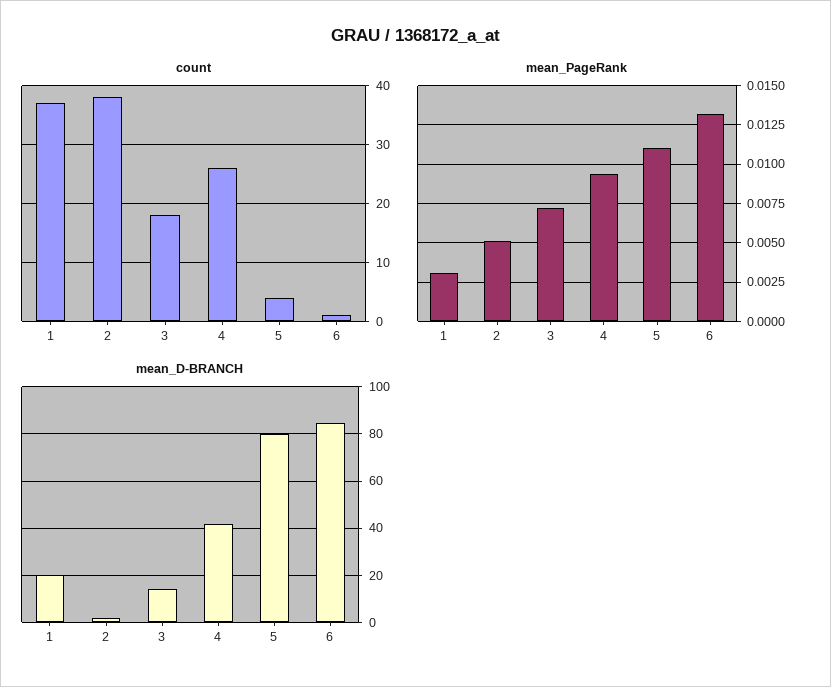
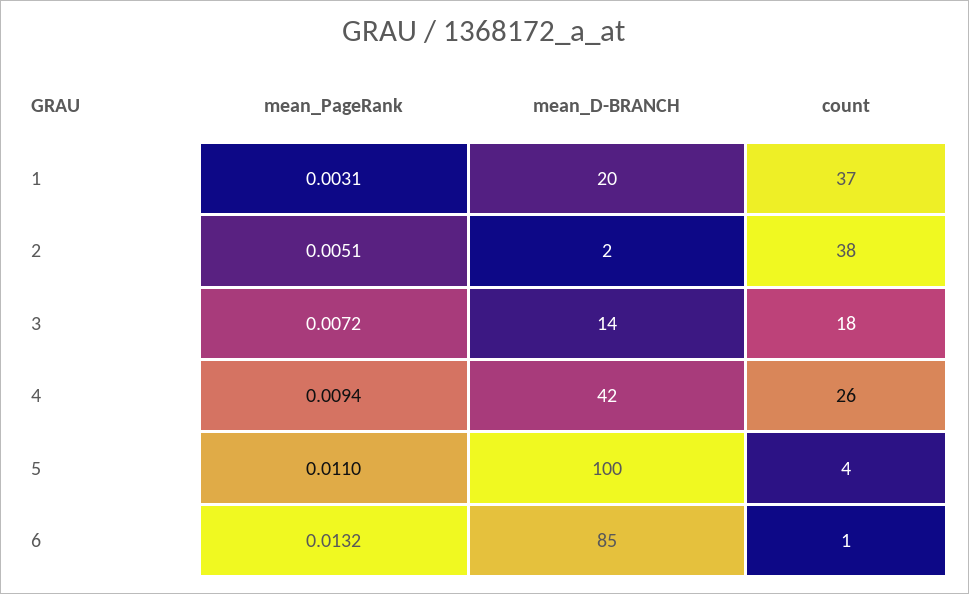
  {
    "count": {
      "1": 37,
      "2": 38,
      "3": 18,
      "4": 26,
      "5": 4,
      "6": 1
    },
    "mean_PageRank": {
      "1": 0.0031,
      "2": 0.0051,
      "3": 0.0072,
      "4": 0.0094,
      "5": 0.011,
      "6": 0.0132
    },
    "mean_D-BRANCH": {
      "1": 20,
      "2": 2,
      "3": 14,
      "4": 42,
-     "5": 80,
+     "5": 100,
      "6": 85
    }
  }

